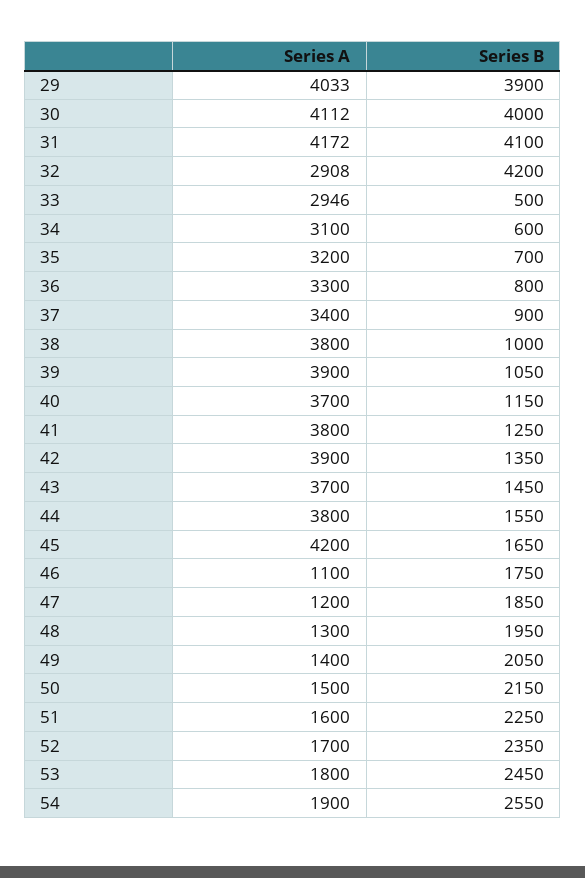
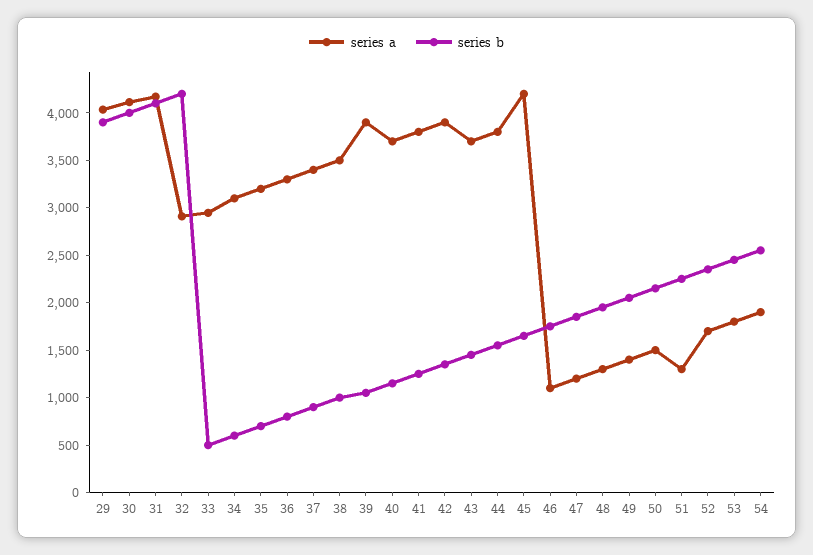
  {
    "Series A": {
      "29": 4033,
      "30": 4112,
      "31": 4172,
      "32": 2908,
      "33": 2946,
      "34": 3100,
      "35": 3200,
      "36": 3300,
      "37": 3400,
-     "38": 3800,
+     "38": 3500,
      "39": 3900,
      "40": 3700,
      "41": 3800,
      "42": 3900,
      "43": 3700,
      "44": 3800,
      "45": 4200,
      "46": 1100,
      "47": 1200,
      "48": 1300,
      "49": 1400,
      "50": 1500,
-     "51": 1600,
+     "51": 1300,
      "52": 1700,
      "53": 1800,
      "54": 1900
    },
    "Series B": {
      "29": 3900,
      "30": 4000,
      "31": 4100,
      "32": 4200,
      "33": 500,
      "34": 600,
      "35": 700,
      "36": 800,
      "37": 900,
      "38": 1000,
      "39": 1050,
      "40": 1150,
      "41": 1250,
      "42": 1350,
      "43": 1450,
      "44": 1550,
      "45": 1650,
      "46": 1750,
      "47": 1850,
      "48": 1950,
      "49": 2050,
      "50": 2150,
      "51": 2250,
      "52": 2350,
      "53": 2450,
      "54": 2550
    }
  }

